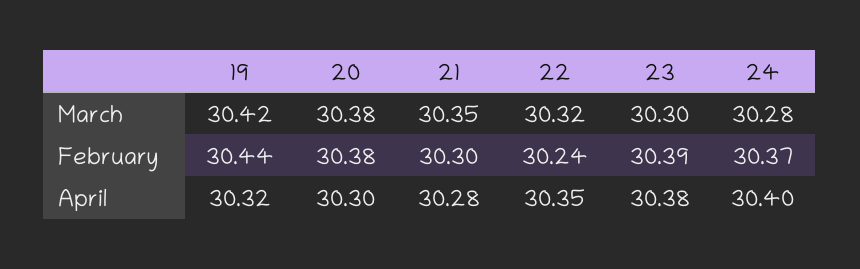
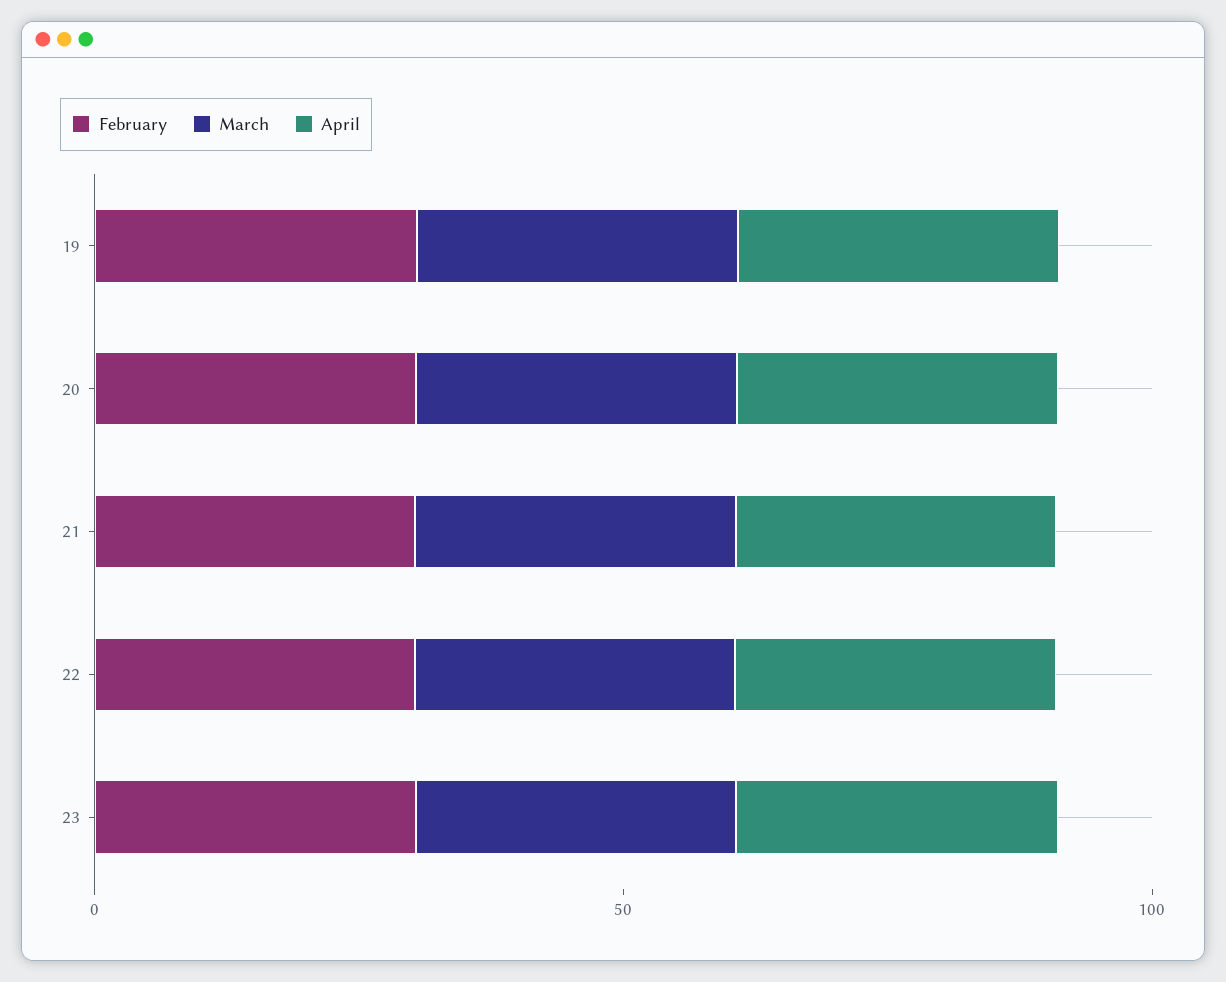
  {
    "March": {
      "19": 30.42,
      "20": 30.38,
      "21": 30.35,
      "22": 30.32,
-     "23": 30.3,
+     "23": 30.3
-     "24": 30.28
    },
    "February": {
      "19": 30.44,
      "20": 30.38,
      "21": 30.3,
      "22": 30.24,
-     "23": 30.39,
+     "23": 30.39
-     "24": 30.37
    },
    "April": {
      "19": 30.32,
      "20": 30.3,
      "21": 30.28,
      "22": 30.35,
-     "23": 30.38,
+     "23": 30.38
-     "24": 30.4
    }
  }

